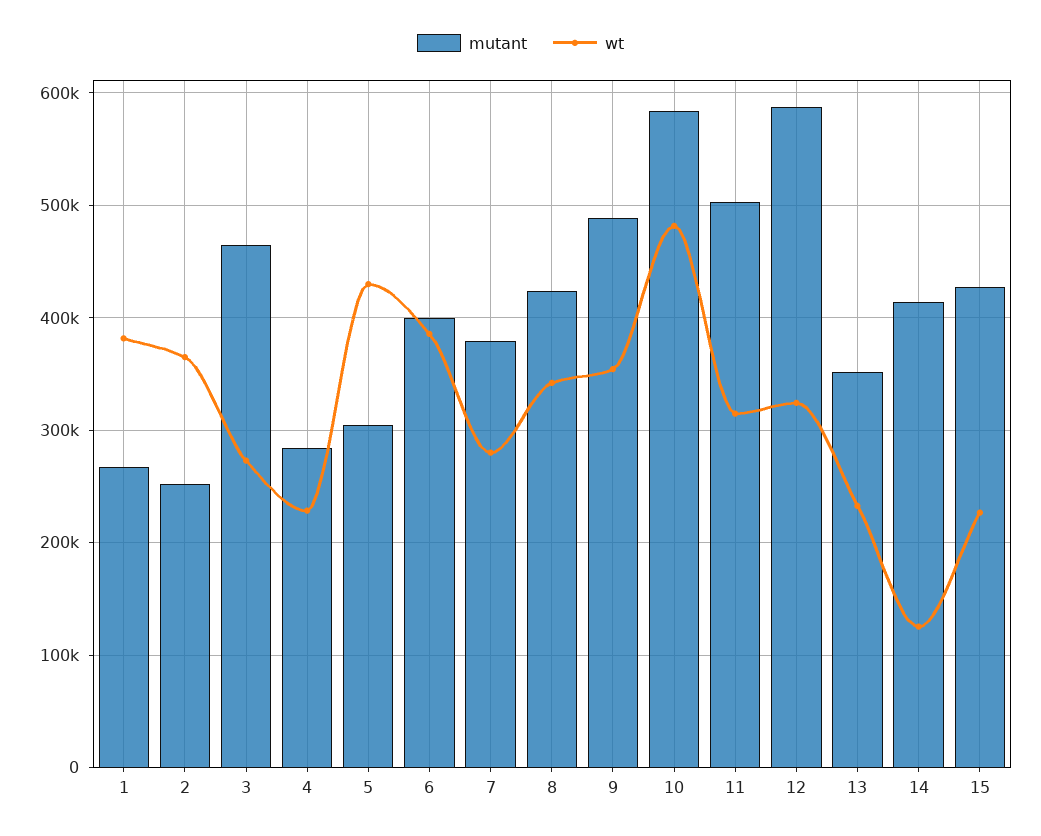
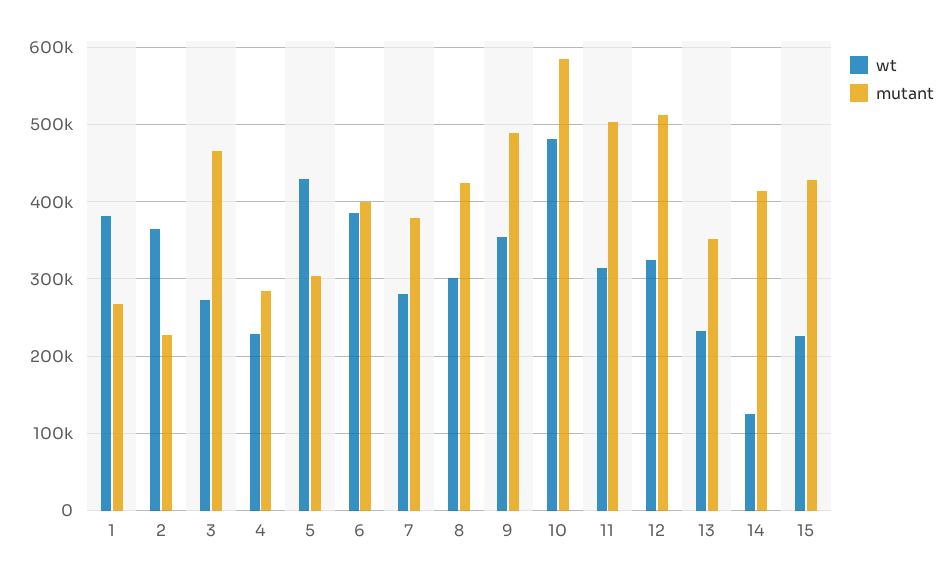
  {
    "mutant": {
      "1": 270000,
-     "2": 250000,
+     "2": 230000,
      "3": 470000,
      "4": 280000,
      "5": 300000,
      "6": 400000,
      "7": 380000,
      "8": 420000,
      "9": 490000,
      "10": 580000,
      "11": 500000,
-     "12": 590000,
+     "12": 510000,
      "13": 350000,
      "14": 410000,
      "15": 430000
    },
    "wt": {
      "1": 380000,
      "2": 360000,
      "3": 270000,
      "4": 230000,
      "5": 430000,
      "6": 390000,
      "7": 280000,
-     "8": 340000,
+     "8": 300000,
      "9": 350000,
      "10": 480000,
      "11": 310000,
      "12": 320000,
      "13": 230000,
      "14": 130000,
      "15": 230000
    }
  }

